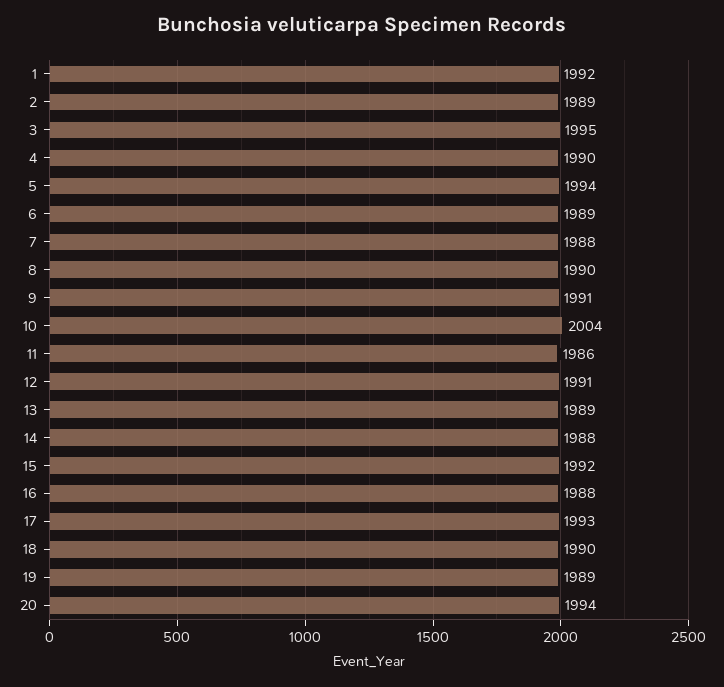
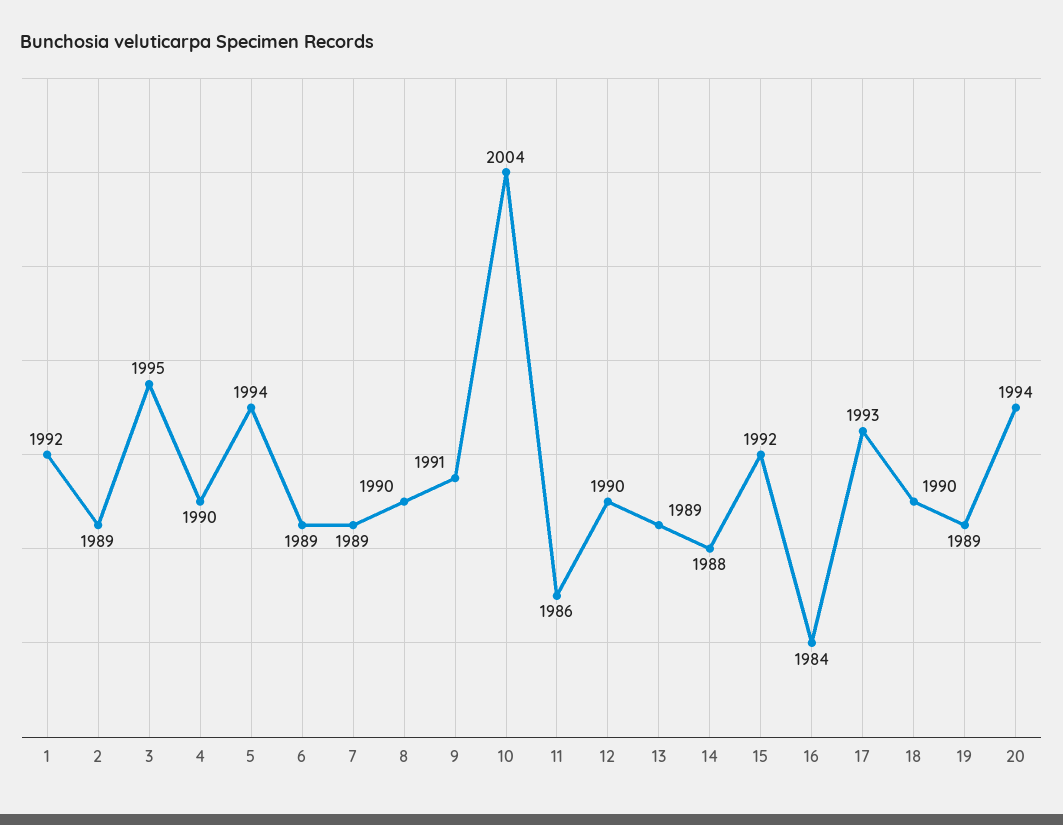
  {
    "1": 1992,
    "2": 1989,
    "3": 1995,
    "4": 1990,
    "5": 1994,
    "6": 1989,
-   "7": 1988,
+   "7": 1989,
    "8": 1990,
    "9": 1991,
    "10": 2004,
    "11": 1986,
-   "12": 1991,
+   "12": 1990,
    "13": 1989,
    "14": 1988,
    "15": 1992,
-   "16": 1988,
+   "16": 1984,
    "17": 1993,
    "18": 1990,
    "19": 1989,
    "20": 1994
  }

